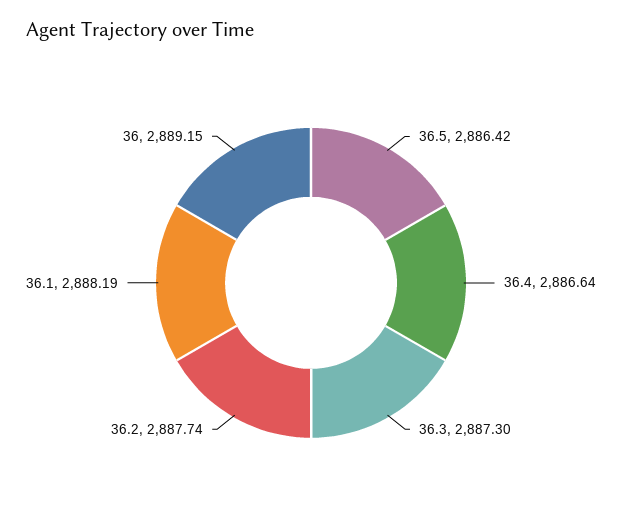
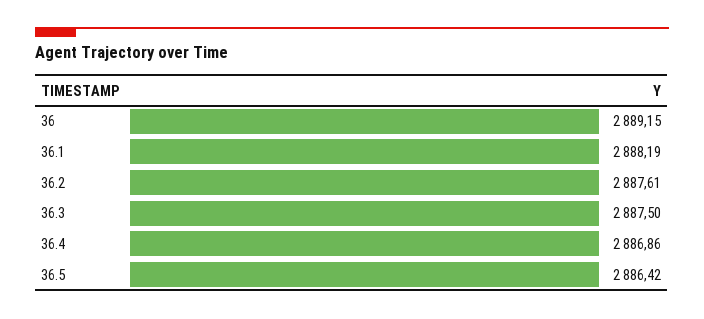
  {
    "36.5": 2886.42,
-   "36.4": 2886.64,
+   "36.4": 2886.86,
-   "36.3": 2887.3,
+   "36.3": 2887.5,
-   "36.2": 2887.74,
+   "36.2": 2887.61,
    "36.1": 2888.19,
    "36": 2889.15
  }

